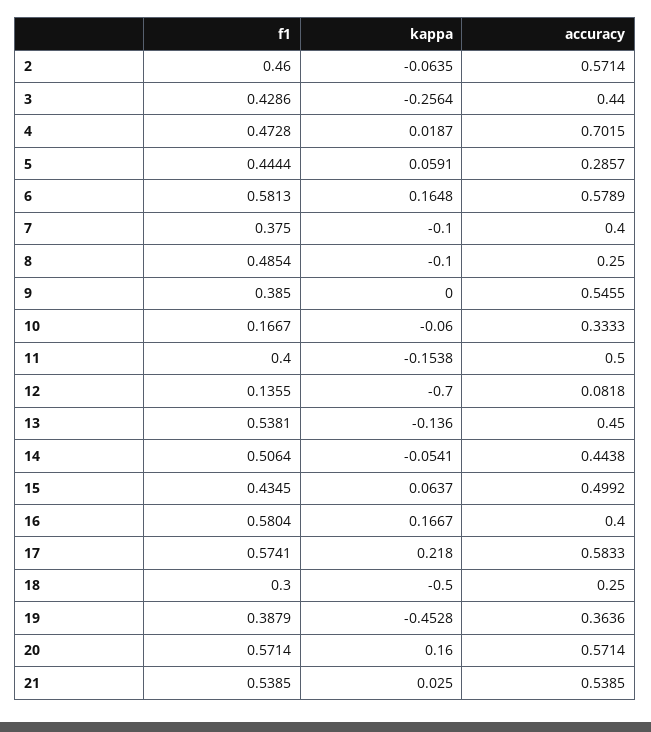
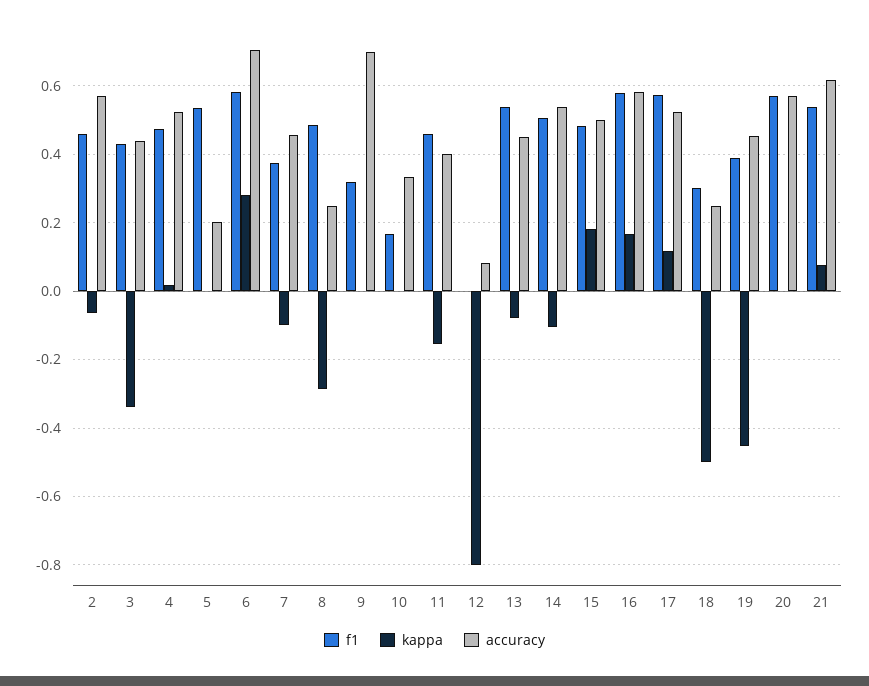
  {
    "f1": {
      "2": 0.46,
      "3": 0.4286,
      "4": 0.4728,
-     "5": 0.4444,
+     "5": 0.54,
      "6": 0.5813,
      "7": 0.375,
      "8": 0.4854,
-     "9": 0.385,
+     "9": 0.32,
      "10": 0.1667,
-     "11": 0.4,
+     "11": 0.46,
-     "12": 0.1355,
+     "12": 0,
      "13": 0.5381,
      "14": 0.5064,
-     "15": 0.4345,
+     "15": 0.48,
      "16": 0.5804,
      "17": 0.5741,
      "18": 0.3,
      "19": 0.3879,
      "20": 0.5714,
      "21": 0.5385
    },
    "kappa": {
      "2": -0.0635,
-     "3": -0.2564,
+     "3": -0.34,
      "4": 0.0187,
-     "5": 0.0591,
+     "5": 0,
-     "6": 0.1648,
+     "6": 0.28,
      "7": -0.1,
-     "8": -0.1,
+     "8": -0.28,
      "9": 0,
-     "10": -0.06,
+     "10": 0,
      "11": -0.1538,
-     "12": -0.7,
+     "12": -0.8,
-     "13": -0.136,
+     "13": -0.08,
-     "14": -0.0541,
+     "14": -0.1,
-     "15": 0.0637,
+     "15": 0.18,
      "16": 0.1667,
-     "17": 0.218,
+     "17": 0.12,
      "18": -0.5,
      "19": -0.4528,
-     "20": 0.16,
+     "20": 0,
-     "21": 0.025
+     "21": 0.08
    },
    "accuracy": {
      "2": 0.5714,
      "3": 0.44,
-     "4": 0.7015,
+     "4": 0.52,
-     "5": 0.2857,
+     "5": 0.2,
-     "6": 0.5789,
+     "6": 0.7,
-     "7": 0.4,
+     "7": 0.46,
      "8": 0.25,
-     "9": 0.5455,
+     "9": 0.7,
      "10": 0.3333,
-     "11": 0.5,
+     "11": 0.4,
      "12": 0.0818,
      "13": 0.45,
-     "14": 0.4438,
+     "14": 0.54,
      "15": 0.4992,
-     "16": 0.4,
+     "16": 0.58,
-     "17": 0.5833,
+     "17": 0.52,
      "18": 0.25,
-     "19": 0.3636,
+     "19": 0.46,
      "20": 0.5714,
-     "21": 0.5385
+     "21": 0.62
    }
  }

